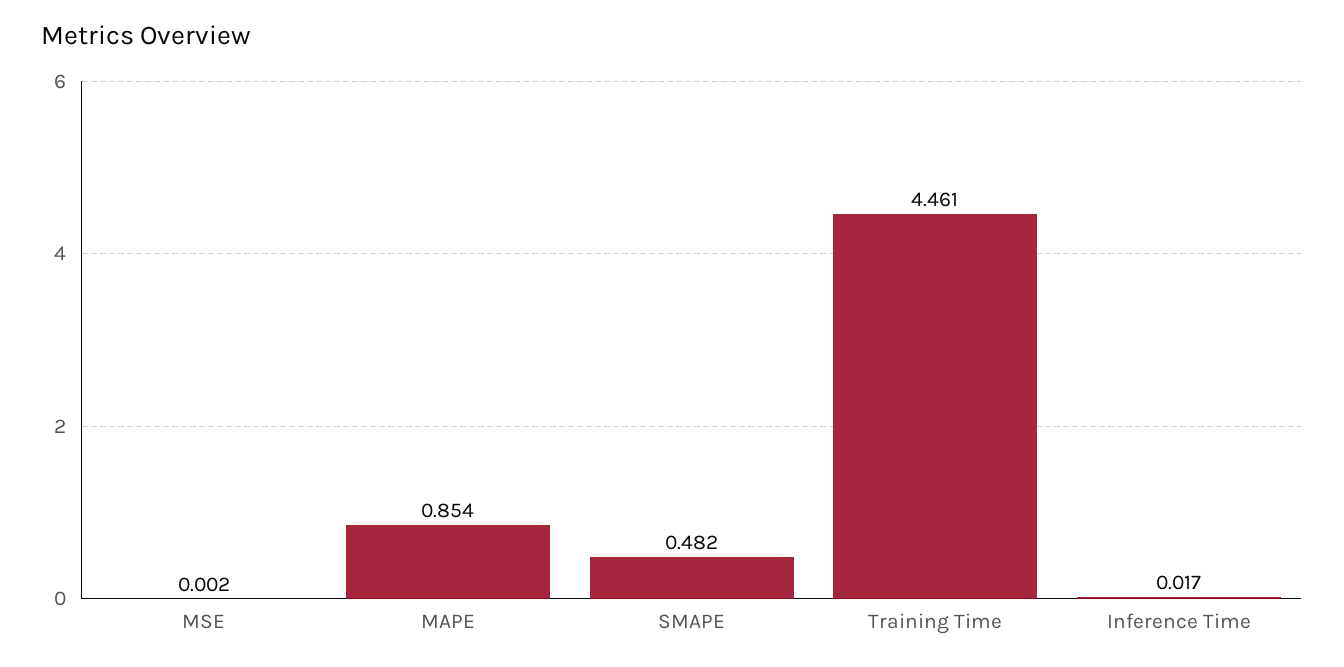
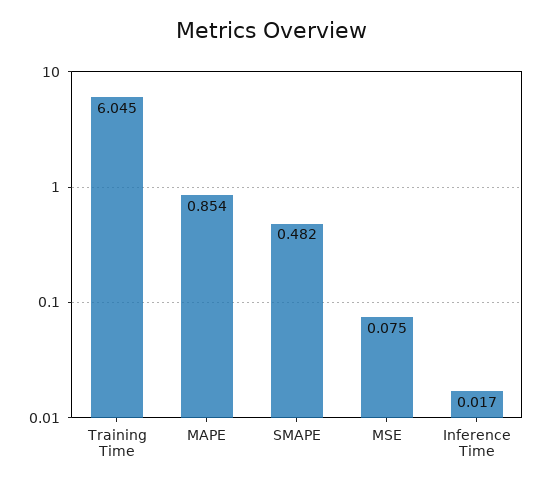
  {
-   "MSE": 0.002,
+   "MSE": 0.075,
    "MAPE": 0.854,
    "SMAPE": 0.482,
-   "Training Time": 4.461,
+   "Training Time": 6.045,
    "Inference Time": 0.017
  }

